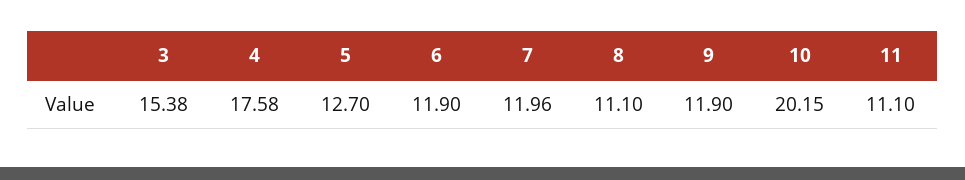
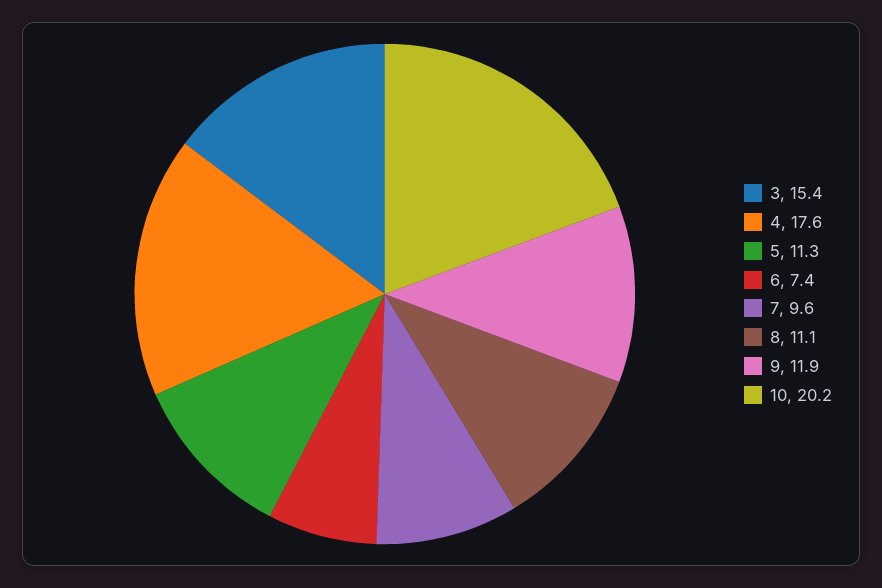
  {
    "3": 15.38,
    "4": 17.58,
-   "5": 12.7,
+   "5": 11.3,
-   "6": 11.9,
+   "6": 7.4,
-   "7": 11.96,
+   "7": 9.6,
    "8": 11.1,
    "9": 11.9,
-   "10": 20.15,
+   "10": 20.15
-   "11": 11.1
  }

